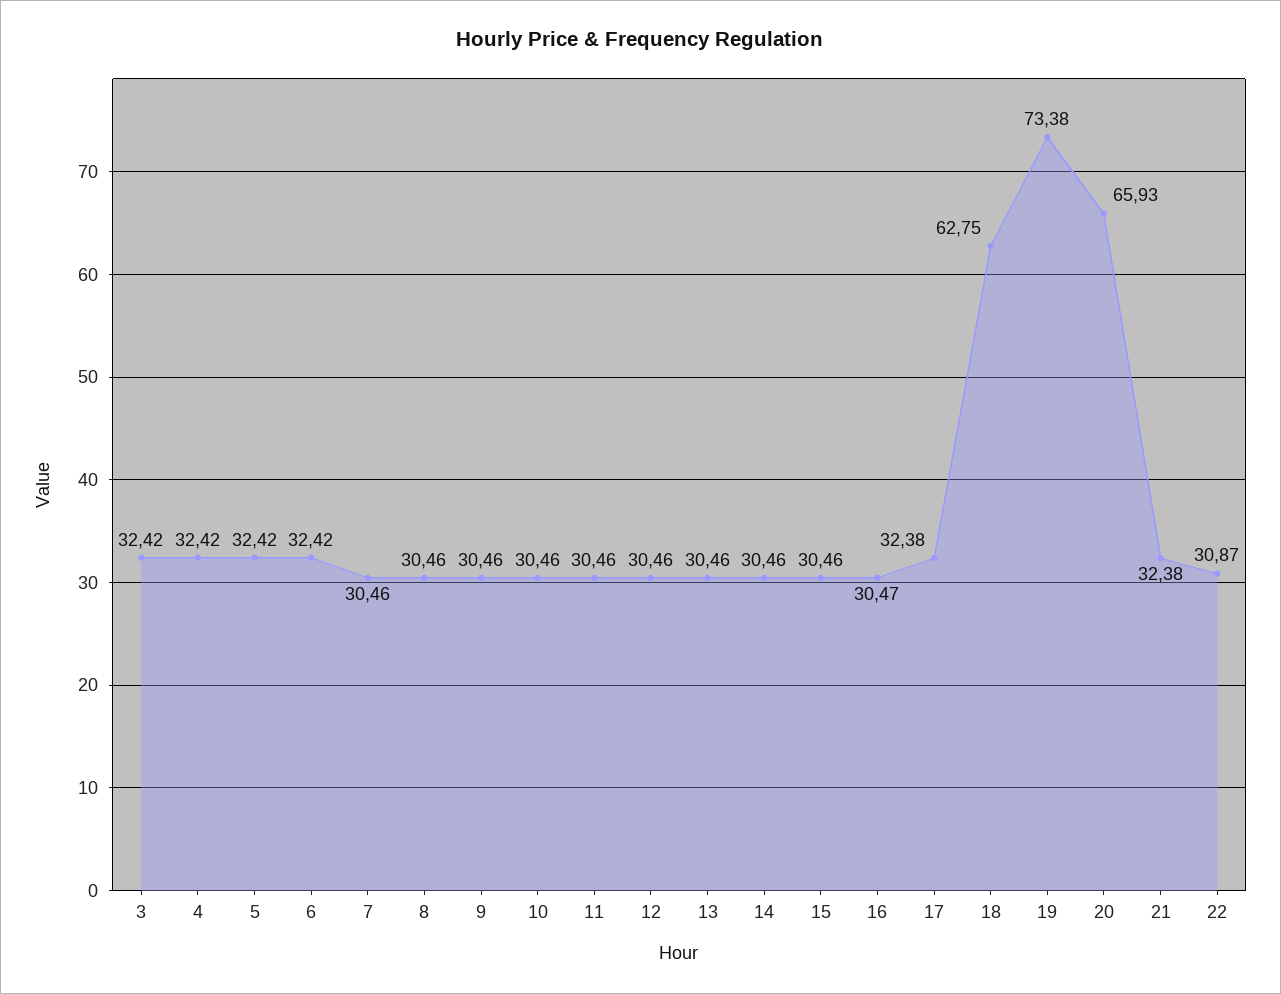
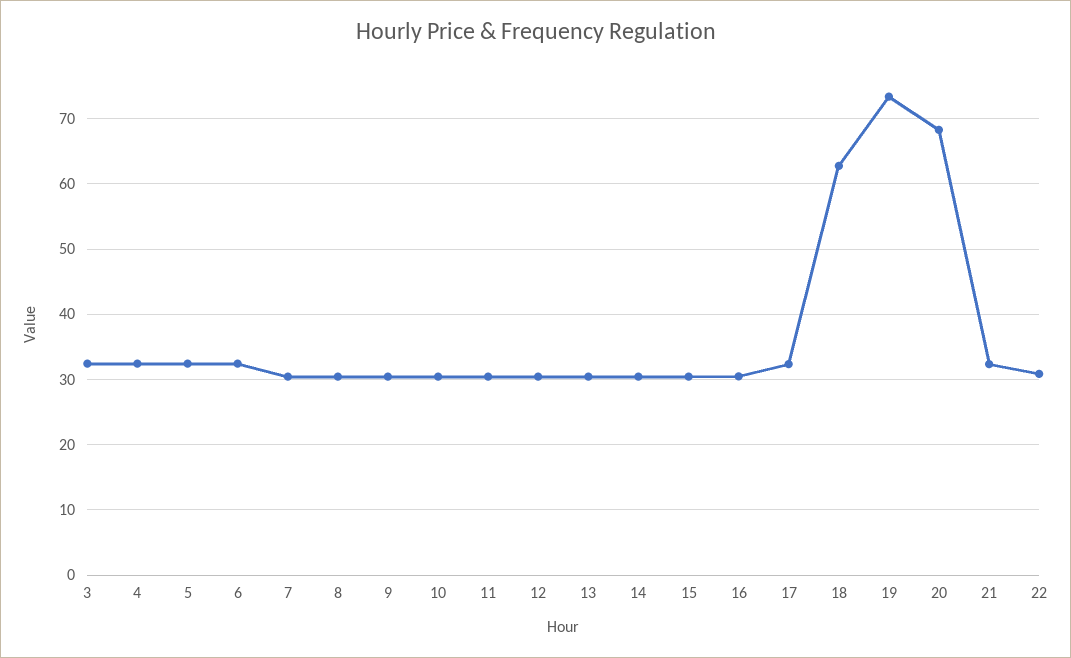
  {
    "3": 32.42,
    "4": 32.42,
    "5": 32.42,
    "6": 32.42,
    "7": 30.46,
    "8": 30.46,
    "9": 30.46,
    "10": 30.46,
    "11": 30.46,
    "12": 30.46,
    "13": 30.46,
    "14": 30.46,
    "15": 30.46,
    "16": 30.47,
    "17": 32.38,
    "18": 62.75,
    "19": 73.38,
-   "20": 65.93,
+   "20": 68,
    "21": 32.38,
    "22": 30.87
  }

